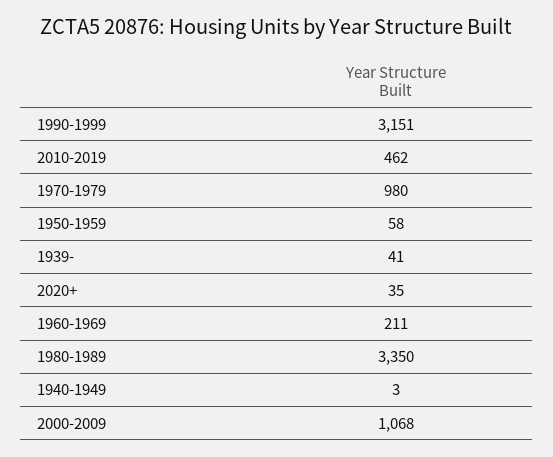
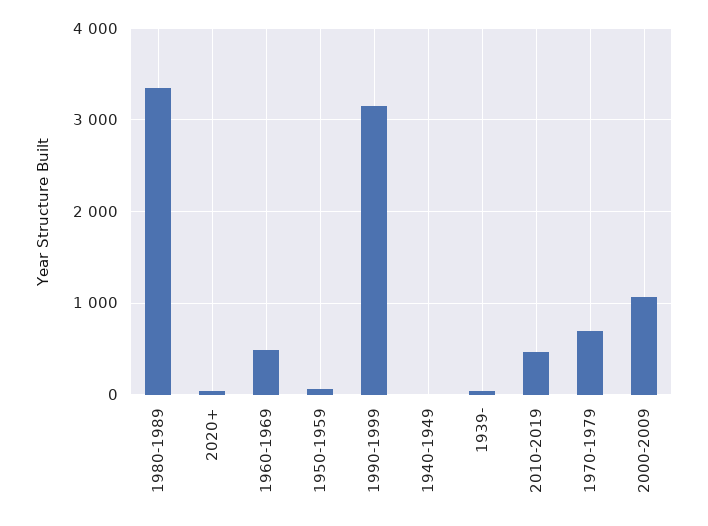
  {
    "1990-1999": 3151,
    "2010-2019": 462,
-   "1970-1979": 980,
+   "1970-1979": 700,
    "1950-1959": 58,
    "1939-": 41,
    "2020+": 35,
-   "1960-1969": 211,
+   "1960-1969": 500,
    "1980-1989": 3350,
    "1940-1949": 3,
    "2000-2009": 1068
  }

